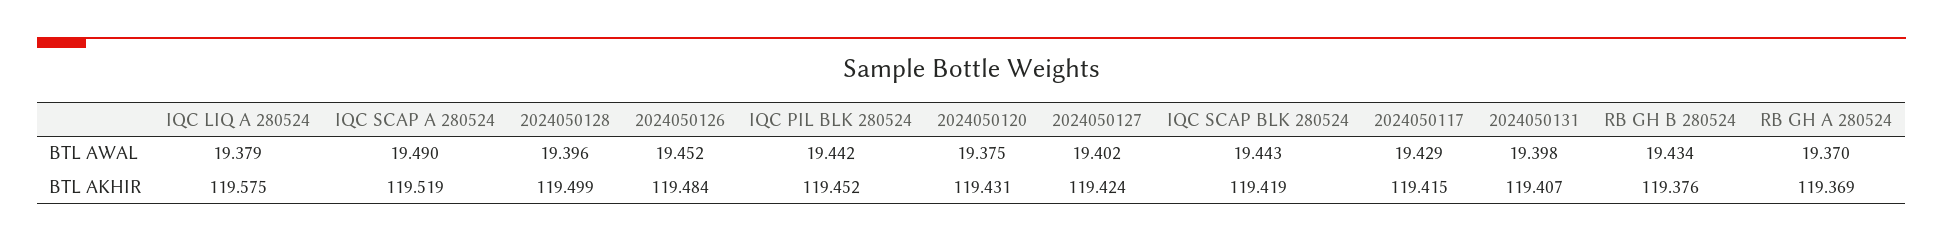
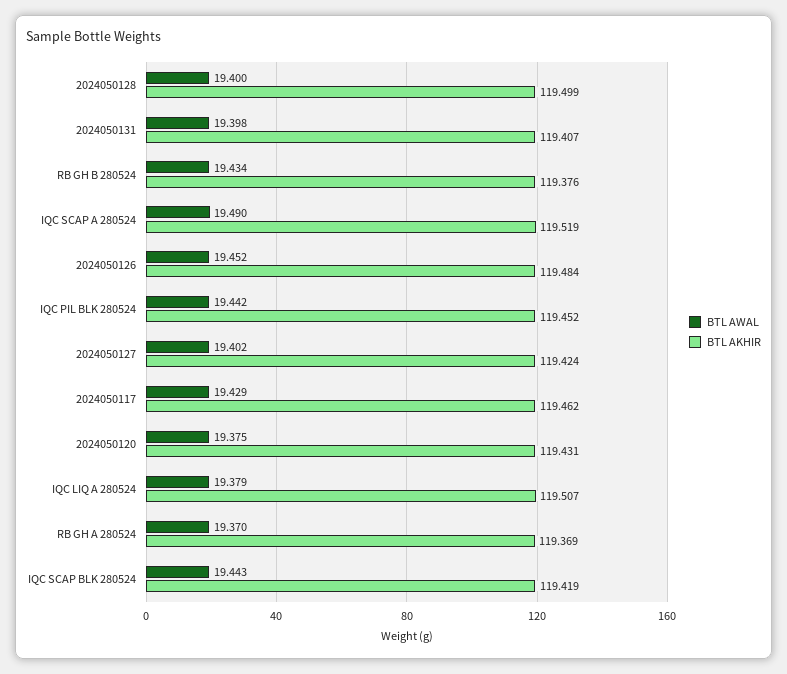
  {
    "BTL AWAL": {
      "IQC LIQ A 280524": 19.379,
      "IQC SCAP A 280524": 19.49,
-     "2024050128": 19.396,
+     "2024050128": 19.4,
      "2024050126": 19.452,
      "IQC PIL BLK 280524": 19.442,
      "2024050120": 19.375,
      "2024050127": 19.402,
      "IQC SCAP BLK 280524": 19.443,
      "2024050117": 19.429,
      "2024050131": 19.398,
      "RB GH B 280524": 19.434,
      "RB GH A 280524": 19.37
    },
    "BTL AKHIR": {
-     "IQC LIQ A 280524": 119.575,
+     "IQC LIQ A 280524": 119.507,
      "IQC SCAP A 280524": 119.519,
      "2024050128": 119.499,
      "2024050126": 119.484,
      "IQC PIL BLK 280524": 119.452,
      "2024050120": 119.431,
      "2024050127": 119.424,
      "IQC SCAP BLK 280524": 119.419,
-     "2024050117": 119.415,
+     "2024050117": 119.462,
      "2024050131": 119.407,
      "RB GH B 280524": 119.376,
      "RB GH A 280524": 119.369
    }
  }

